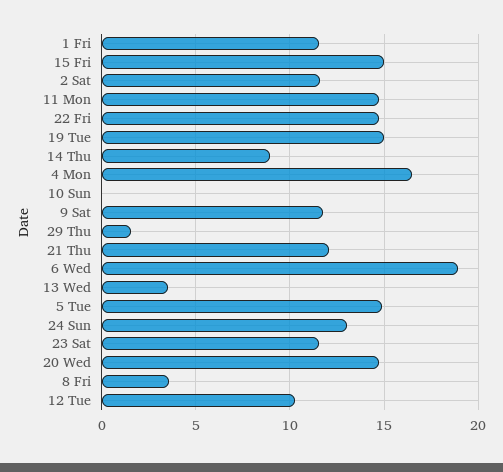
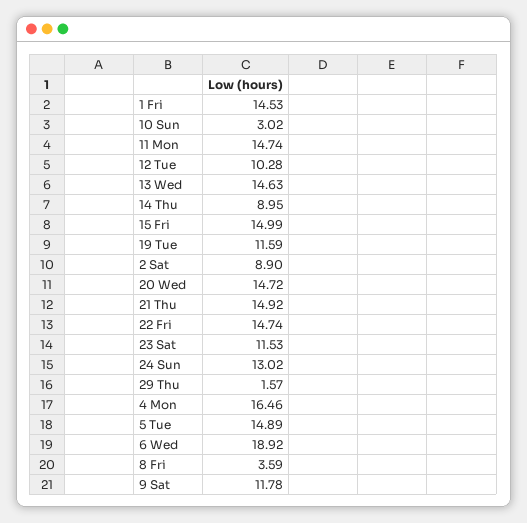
  {
-   "1 Fri": 11.5,
+   "1 Fri": 14.53,
    "15 Fri": 14.99,
-   "2 Sat": 11.5,
+   "2 Sat": 8.9,
    "11 Mon": 14.74,
    "22 Fri": 14.74,
-   "19 Tue": 15,
+   "19 Tue": 11.59,
    "14 Thu": 8.95,
    "4 Mon": 16.46,
-   "10 Sun": 0,
+   "10 Sun": 3.02,
    "9 Sat": 11.78,
    "29 Thu": 1.57,
-   "21 Thu": 12,
+   "21 Thu": 14.92,
    "6 Wed": 18.92,
-   "13 Wed": 3.5,
+   "13 Wed": 14.63,
    "5 Tue": 14.89,
    "24 Sun": 13.02,
    "23 Sat": 11.53,
    "20 Wed": 14.72,
    "8 Fri": 3.59,
    "12 Tue": 10.28
  }

